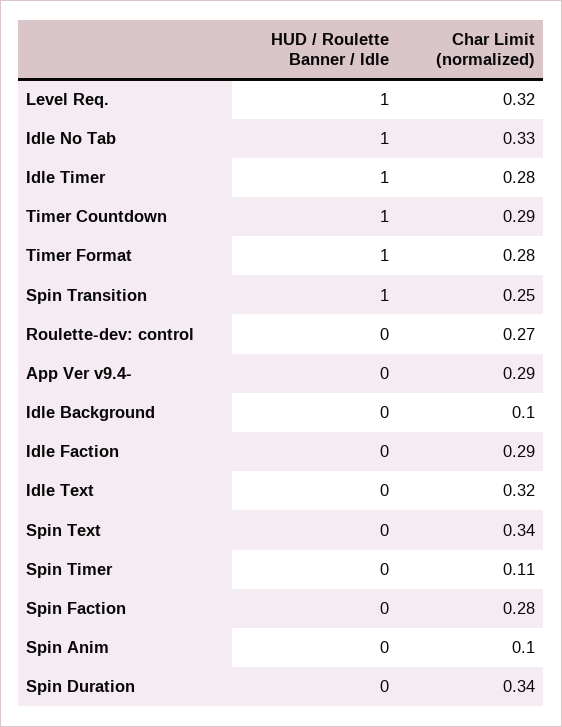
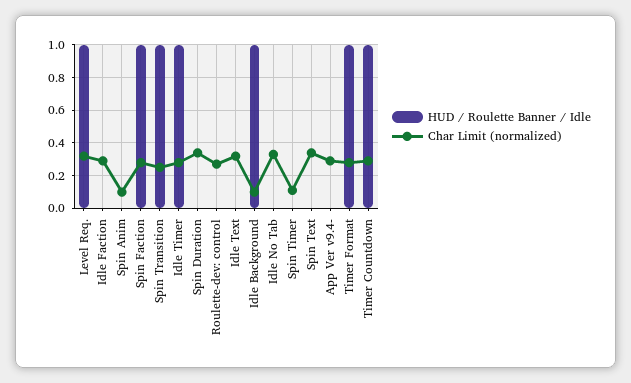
  {
    "HUD / Roulette Banner / Idle": {
      "Level Req.": 1,
-     "Idle No Tab": 1,
+     "Idle No Tab": 0,
      "Idle Timer": 1,
      "Timer Countdown": 1,
      "Timer Format": 1,
      "Spin Transition": 1,
      "Roulette-dev: control": 0,
      "App Ver v9.4-": 0,
-     "Idle Background": 0,
+     "Idle Background": 1,
      "Idle Faction": 0,
      "Idle Text": 0,
      "Spin Text": 0,
      "Spin Timer": 0,
-     "Spin Faction": 0,
+     "Spin Faction": 1,
      "Spin Anim": 0,
      "Spin Duration": 0
    },
    "Char Limit (normalized)": {
      "Level Req.": 0.32,
      "Idle No Tab": 0.33,
      "Idle Timer": 0.28,
      "Timer Countdown": 0.29,
      "Timer Format": 0.28,
      "Spin Transition": 0.25,
      "Roulette-dev: control": 0.27,
      "App Ver v9.4-": 0.29,
      "Idle Background": 0.1,
      "Idle Faction": 0.29,
      "Idle Text": 0.32,
      "Spin Text": 0.34,
      "Spin Timer": 0.11,
      "Spin Faction": 0.28,
      "Spin Anim": 0.1,
      "Spin Duration": 0.34
    }
  }

